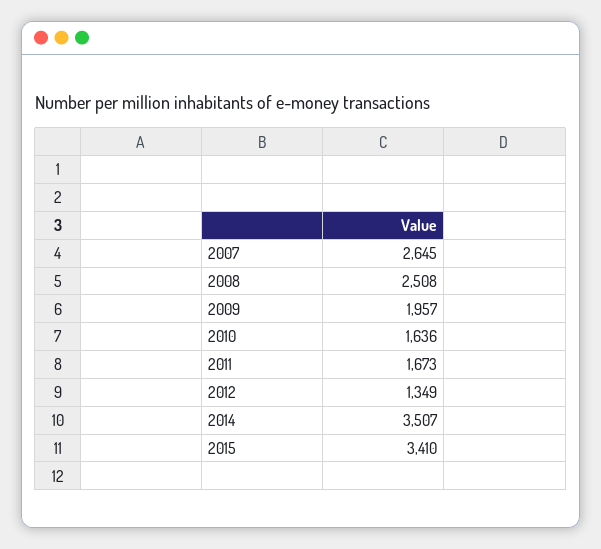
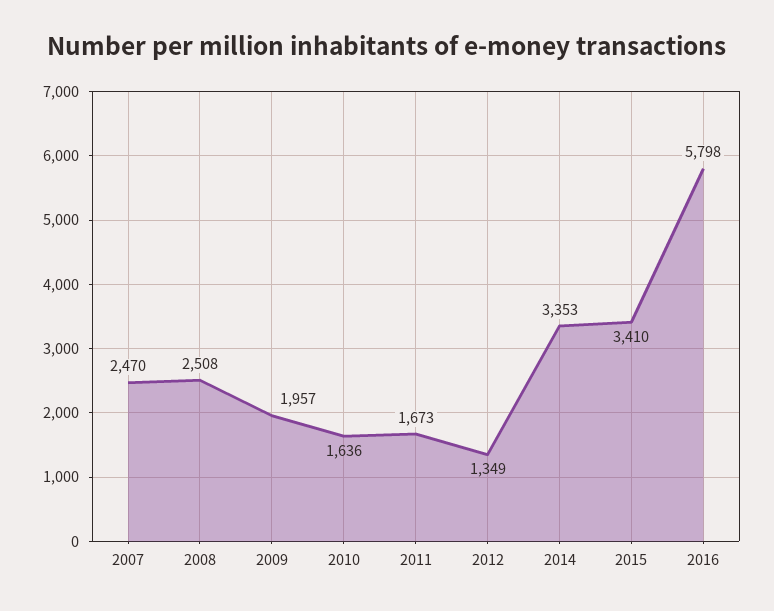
  {
-   "2007": 2645,
+   "2007": 2470,
    "2008": 2508,
    "2009": 1957,
    "2010": 1636,
    "2011": 1673,
    "2012": 1349,
-   "2014": 3507,
+   "2014": 3353,
-   "2015": 3410
+   "2015": 3410,
+   "2016": 5798
  }

